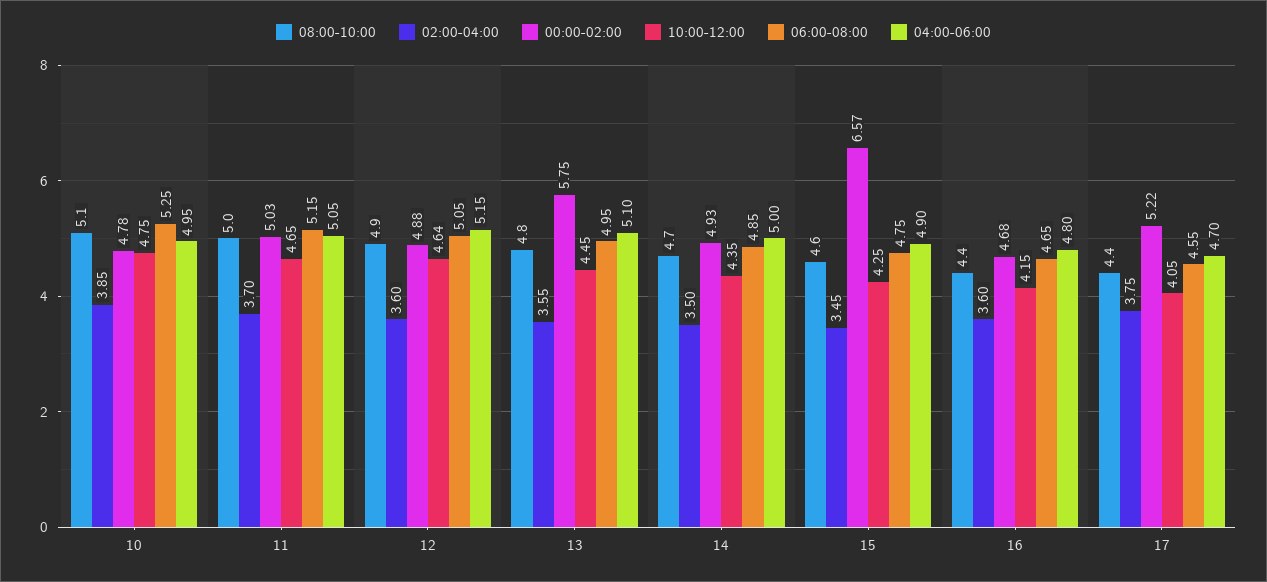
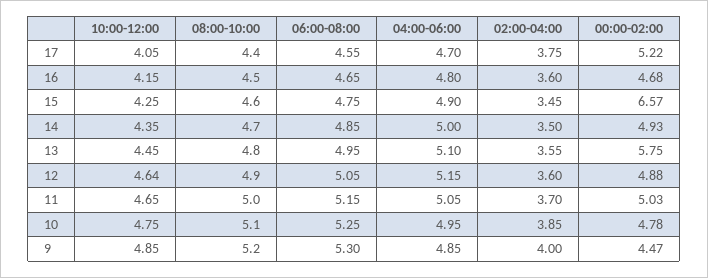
  {
    "08:00-10:00": {
      "10": 5.1,
      "11": 5,
      "12": 4.9,
      "13": 4.8,
      "14": 4.7,
      "15": 4.6,
-     "16": 4.4,
+     "16": 4.5,
-     "17": 4.4
+     "17": 4.4,
+     "9": 5.2
    },
    "02:00-04:00": {
      "10": 3.85,
      "11": 3.7,
      "12": 3.6,
      "13": 3.55,
      "14": 3.5,
      "15": 3.45,
      "16": 3.6,
-     "17": 3.75
+     "17": 3.75,
+     "9": 4
    },
    "00:00-02:00": {
      "10": 4.78,
      "11": 5.03,
      "12": 4.88,
      "13": 5.75,
      "14": 4.93,
      "15": 6.57,
      "16": 4.68,
-     "17": 5.22
+     "17": 5.22,
+     "9": 4.47
    },
    "10:00-12:00": {
      "10": 4.75,
      "11": 4.65,
      "12": 4.64,
      "13": 4.45,
      "14": 4.35,
      "15": 4.25,
      "16": 4.15,
-     "17": 4.05
+     "17": 4.05,
+     "9": 4.85
    },
    "06:00-08:00": {
      "10": 5.25,
      "11": 5.15,
      "12": 5.05,
      "13": 4.95,
      "14": 4.85,
      "15": 4.75,
      "16": 4.65,
-     "17": 4.55
+     "17": 4.55,
+     "9": 5.3
    },
    "04:00-06:00": {
      "10": 4.95,
      "11": 5.05,
      "12": 5.15,
      "13": 5.1,
      "14": 5,
      "15": 4.9,
      "16": 4.8,
-     "17": 4.7
+     "17": 4.7,
+     "9": 4.85
    }
  }

